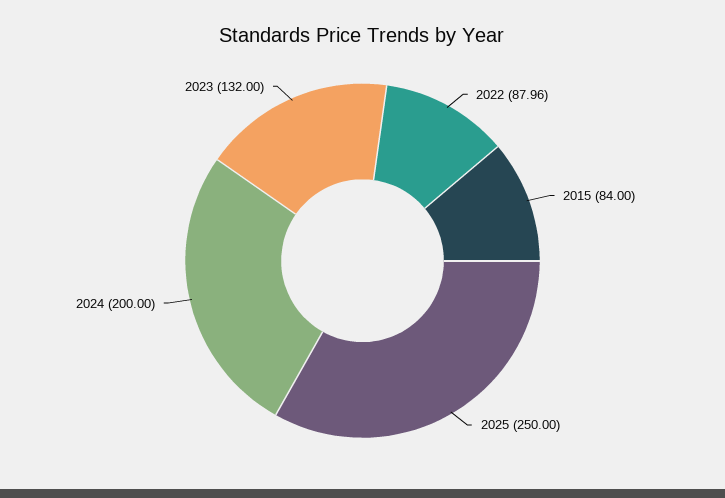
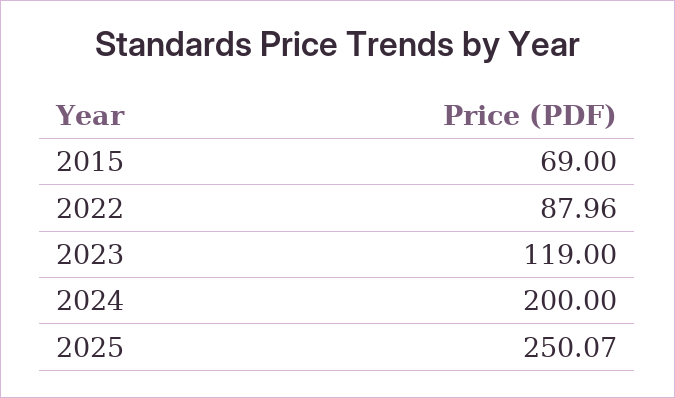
  {
    "2022": 87.96,
-   "2015": 84,
+   "2015": 69,
-   "2025": 250,
+   "2025": 250.07,
    "2024": 200,
-   "2023": 132
+   "2023": 119
  }

